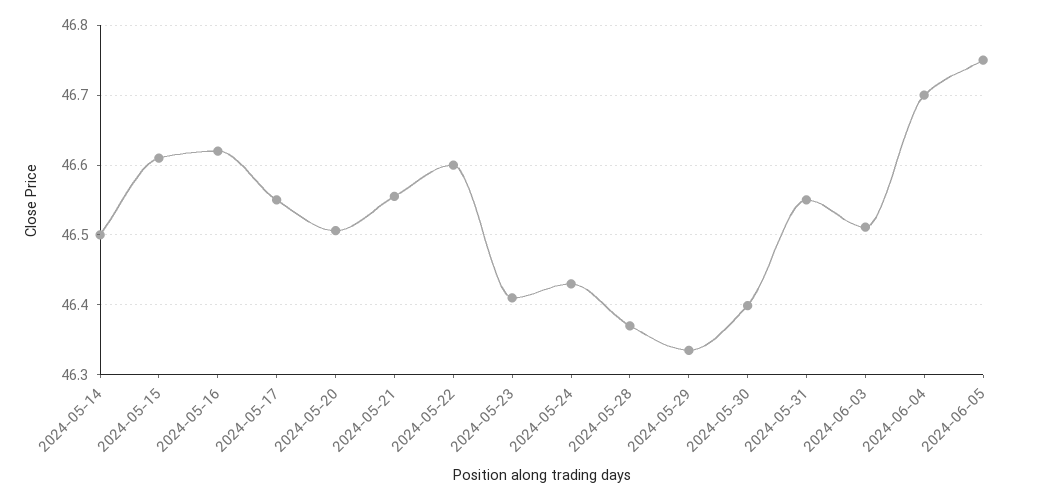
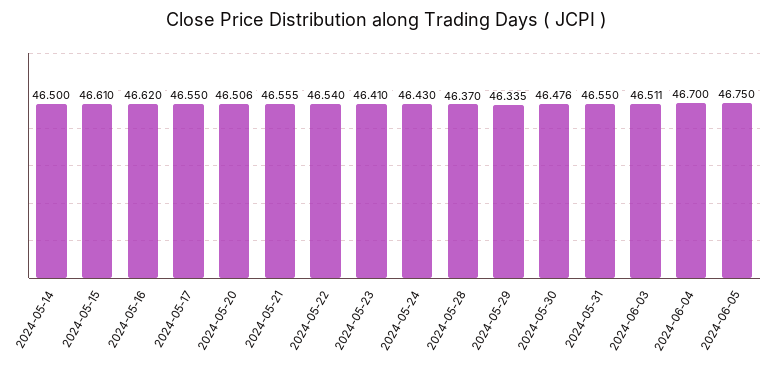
  {
    "2024-05-14": 46.5,
    "2024-05-15": 46.61,
    "2024-05-16": 46.62,
    "2024-05-17": 46.55,
    "2024-05-20": 46.506,
    "2024-05-21": 46.555,
-   "2024-05-22": 46.6,
+   "2024-05-22": 46.54,
    "2024-05-23": 46.41,
    "2024-05-24": 46.43,
    "2024-05-28": 46.37,
    "2024-05-29": 46.335,
-   "2024-05-30": 46.4,
+   "2024-05-30": 46.476,
    "2024-05-31": 46.55,
    "2024-06-03": 46.511,
    "2024-06-04": 46.7,
    "2024-06-05": 46.75
  }

